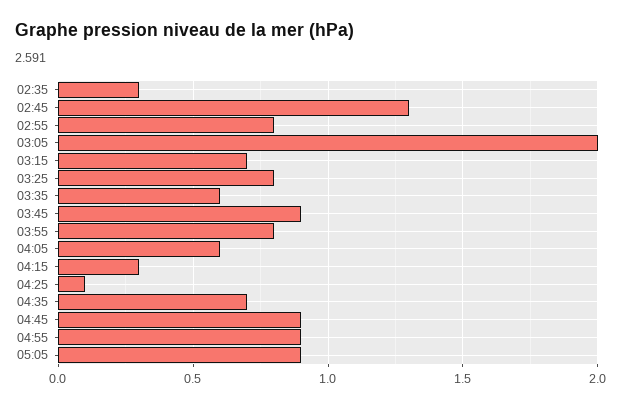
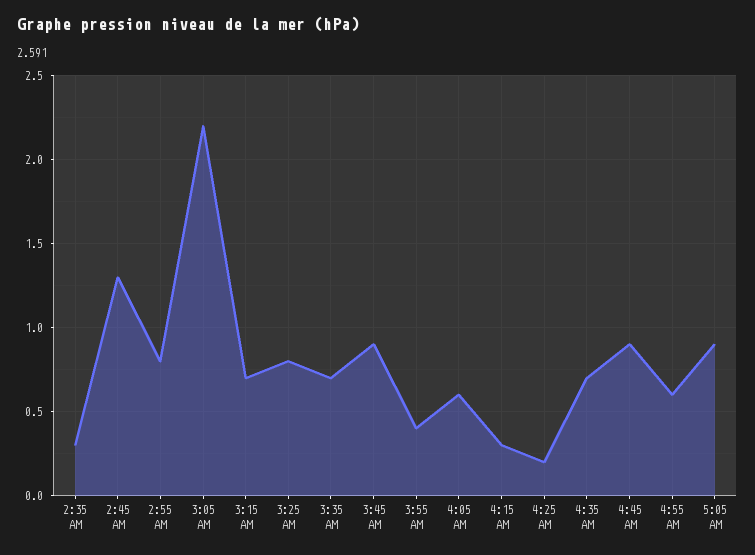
  {
    "02:35": 0.3,
    "02:45": 1.3,
    "02:55": 0.8,
-   "03:05": 2,
+   "03:05": 2.2,
    "03:15": 0.7,
    "03:25": 0.8,
-   "03:35": 0.6,
+   "03:35": 0.7,
    "03:45": 0.9,
-   "03:55": 0.8,
+   "03:55": 0.4,
    "04:05": 0.6,
    "04:15": 0.3,
-   "04:25": 0.1,
+   "04:25": 0.2,
    "04:35": 0.7,
    "04:45": 0.9,
-   "04:55": 0.9,
+   "04:55": 0.6,
    "05:05": 0.9
  }

